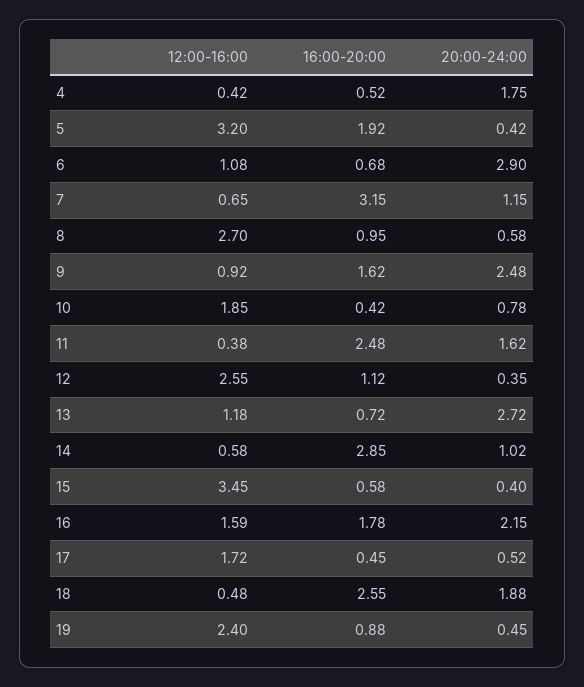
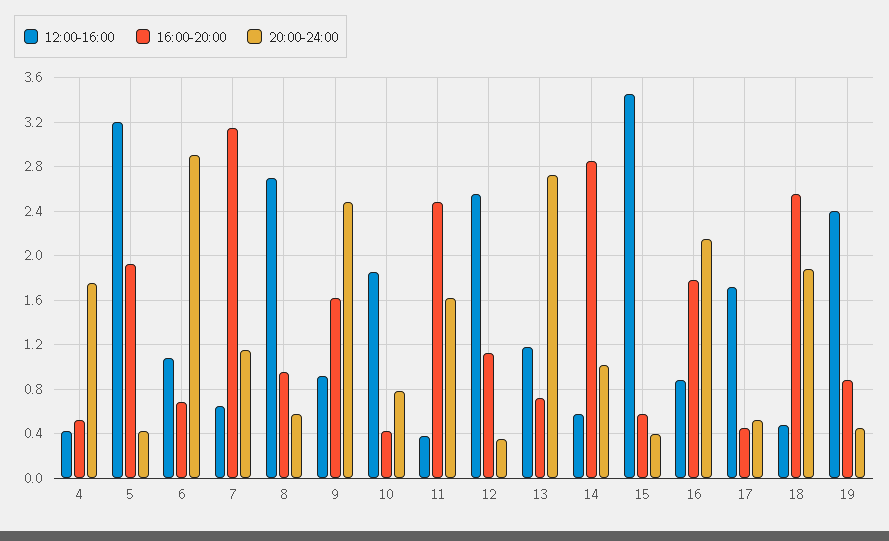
  {
    "12:00-16:00": {
      "4": 0.42,
      "5": 3.2,
      "6": 1.08,
      "7": 0.65,
      "8": 2.7,
      "9": 0.92,
      "10": 1.85,
      "11": 0.38,
      "12": 2.55,
      "13": 1.18,
      "14": 0.58,
      "15": 3.45,
-     "16": 1.59,
+     "16": 0.9,
      "17": 1.72,
      "18": 0.48,
      "19": 2.4
    },
    "16:00-20:00": {
      "4": 0.52,
      "5": 1.92,
      "6": 0.68,
      "7": 3.15,
      "8": 0.95,
      "9": 1.62,
      "10": 0.42,
      "11": 2.48,
      "12": 1.12,
      "13": 0.72,
      "14": 2.85,
      "15": 0.58,
      "16": 1.78,
      "17": 0.45,
      "18": 2.55,
      "19": 0.88
    },
    "20:00-24:00": {
      "4": 1.75,
      "5": 0.42,
      "6": 2.9,
      "7": 1.15,
      "8": 0.58,
      "9": 2.48,
      "10": 0.78,
      "11": 1.62,
      "12": 0.35,
      "13": 2.72,
      "14": 1.02,
      "15": 0.4,
      "16": 2.15,
      "17": 0.52,
      "18": 1.88,
      "19": 0.45
    }
  }

